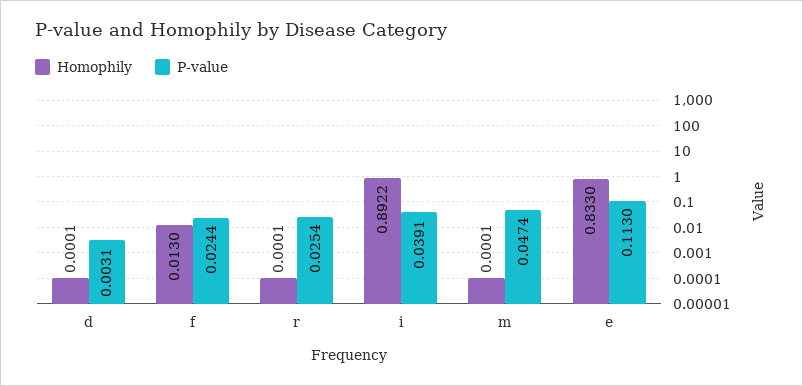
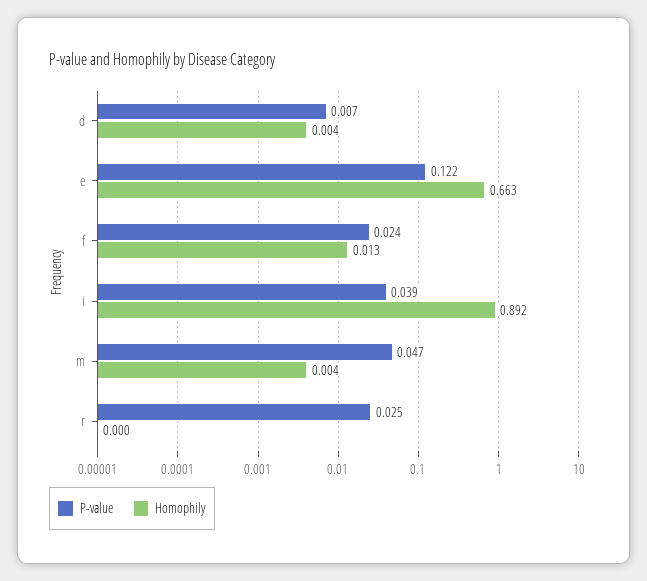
  {
    "Homophily": {
-     "d": 0.0001,
+     "d": 0.004,
      "f": 0.013,
      "r": 0.0001,
      "i": 0.8922,
-     "m": 0.0001,
+     "m": 0.004,
-     "e": 0.833
+     "e": 0.663
    },
    "P-value": {
-     "d": 0.0031,
+     "d": 0.007,
      "f": 0.0244,
      "r": 0.0254,
      "i": 0.0391,
      "m": 0.0474,
-     "e": 0.113
+     "e": 0.122
    }
  }

